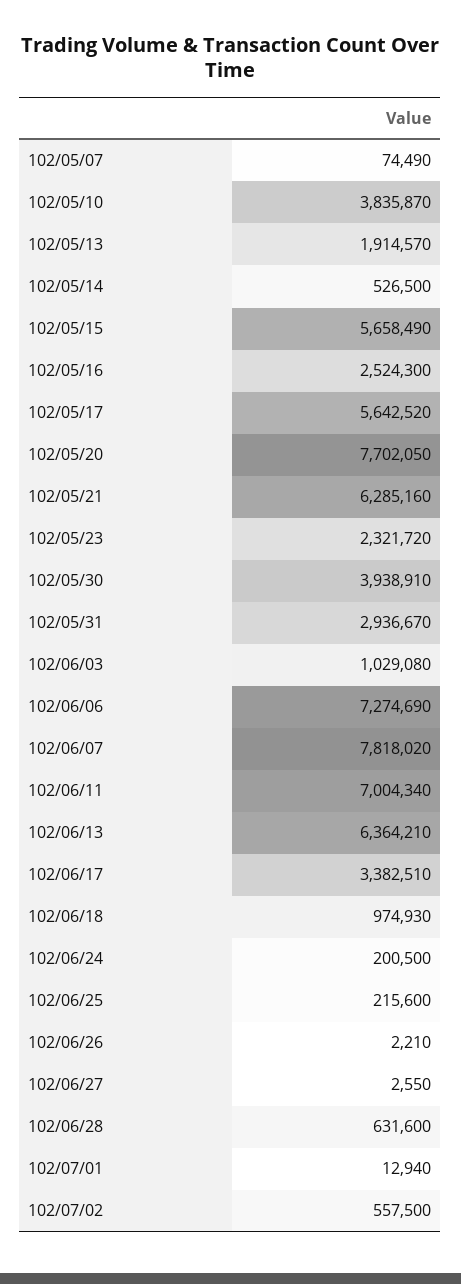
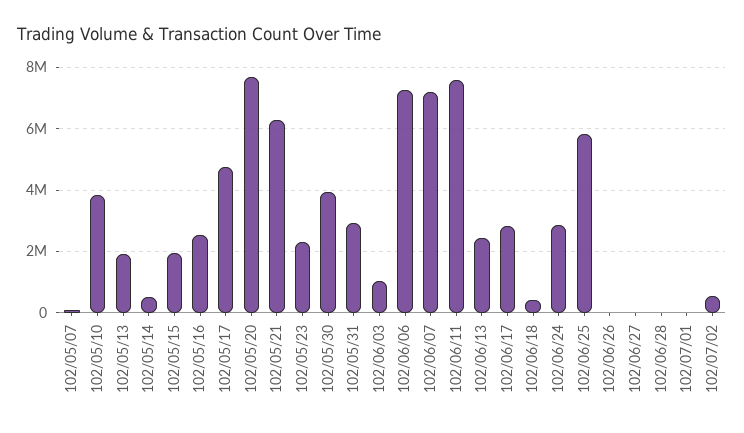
  {
    "102/05/07": 74490,
    "102/05/10": 3835870,
    "102/05/13": 1914570,
    "102/05/14": 526500,
-   "102/05/15": 5658490,
+   "102/05/15": 2000000,
    "102/05/16": 2524300,
-   "102/05/17": 5642520,
+   "102/05/17": 4800000,
    "102/05/20": 7702050,
    "102/05/21": 6285160,
    "102/05/23": 2321720,
    "102/05/30": 3938910,
    "102/05/31": 2936670,
    "102/06/03": 1029080,
    "102/06/06": 7274690,
-   "102/06/07": 7818020,
+   "102/06/07": 7200000,
-   "102/06/11": 7004340,
+   "102/06/11": 7600000,
-   "102/06/13": 6364210,
+   "102/06/13": 2400000,
-   "102/06/17": 3382510,
+   "102/06/17": 2800000,
-   "102/06/18": 974930,
+   "102/06/18": 400000,
-   "102/06/24": 200500,
+   "102/06/24": 2800000,
-   "102/06/25": 215600,
+   "102/06/25": 5800000,
    "102/06/26": 2210,
    "102/06/27": 2550,
-   "102/06/28": 631600,
+   "102/06/28": 0,
    "102/07/01": 12940,
    "102/07/02": 557500
  }

